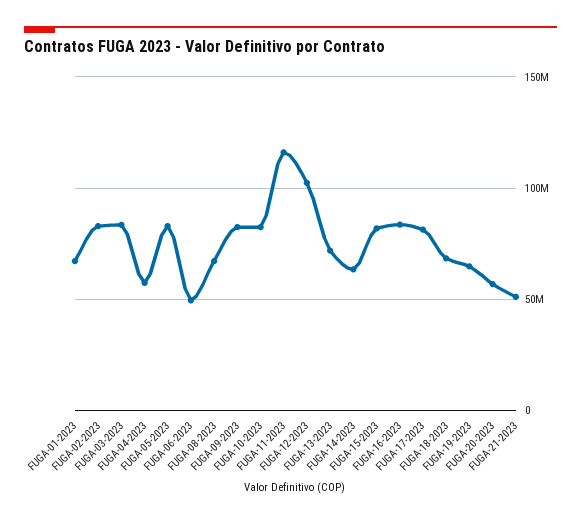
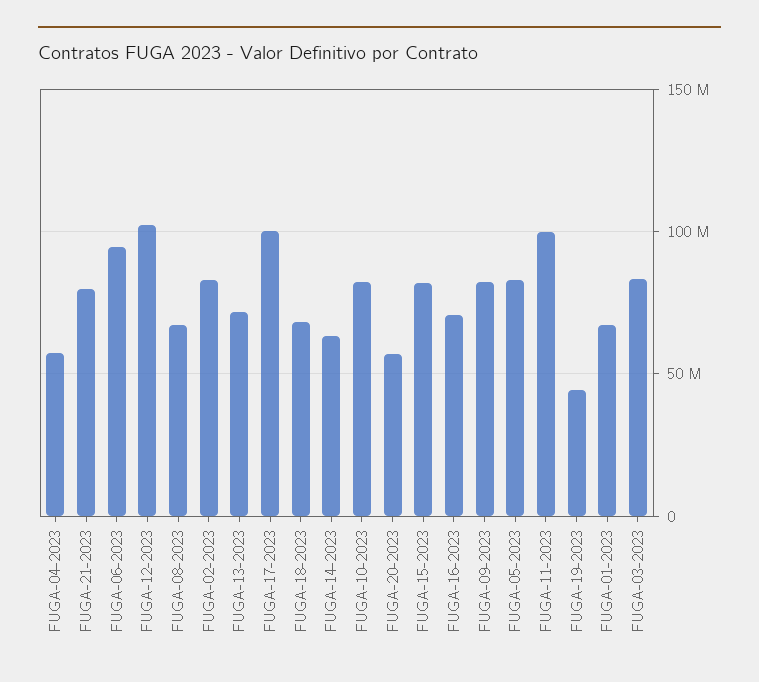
  {
    "FUGA-01-2023": 65000000,
    "FUGA-02-2023": 85000000,
    "FUGA-03-2023": 85000000,
    "FUGA-04-2023": 55000000,
    "FUGA-05-2023": 85000000,
-   "FUGA-06-2023": 50000000,
+   "FUGA-06-2023": 95000000,
    "FUGA-08-2023": 65000000,
    "FUGA-09-2023": 80000000,
    "FUGA-10-2023": 80000000,
-   "FUGA-11-2023": 115000000,
+   "FUGA-11-2023": 100000000,
    "FUGA-12-2023": 100000000,
    "FUGA-13-2023": 70000000,
    "FUGA-14-2023": 65000000,
    "FUGA-15-2023": 80000000,
-   "FUGA-16-2023": 85000000,
+   "FUGA-16-2023": 70000000,
-   "FUGA-17-2023": 80000000,
+   "FUGA-17-2023": 100000000,
    "FUGA-18-2023": 70000000,
-   "FUGA-19-2023": 65000000,
+   "FUGA-19-2023": 45000000,
    "FUGA-20-2023": 55000000,
-   "FUGA-21-2023": 50000000
+   "FUGA-21-2023": 80000000
  }

